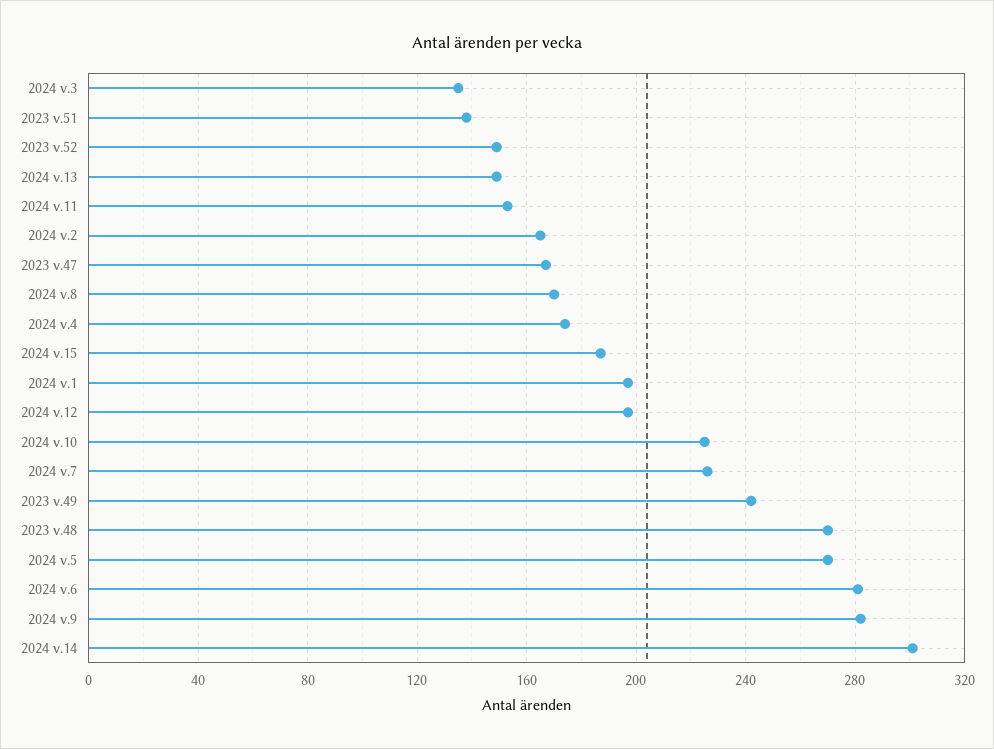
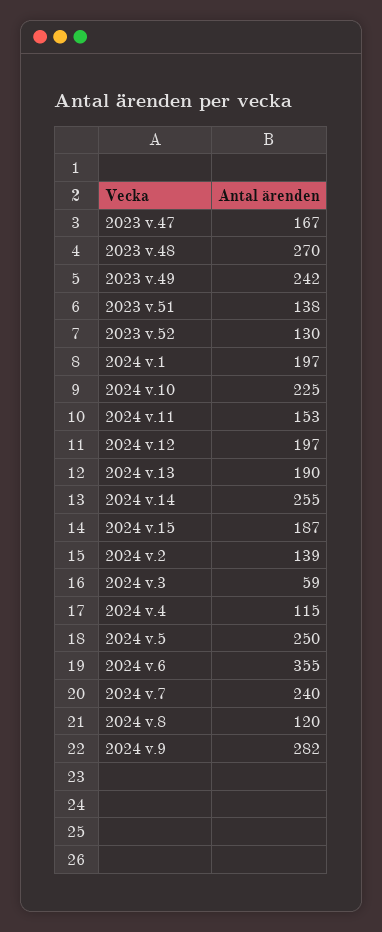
  {
-   "2024 v.3": 135,
+   "2024 v.3": 59,
    "2023 v.51": 138,
-   "2023 v.52": 150,
+   "2023 v.52": 130,
-   "2024 v.13": 150,
+   "2024 v.13": 190,
    "2024 v.11": 153,
-   "2024 v.2": 165,
+   "2024 v.2": 139,
    "2023 v.47": 167,
-   "2024 v.8": 170,
+   "2024 v.8": 120,
-   "2024 v.4": 175,
+   "2024 v.4": 115,
    "2024 v.15": 187,
    "2024 v.1": 197,
    "2024 v.12": 197,
    "2024 v.10": 225,
-   "2024 v.7": 225,
+   "2024 v.7": 240,
    "2023 v.49": 242,
    "2023 v.48": 270,
-   "2024 v.5": 270,
+   "2024 v.5": 250,
-   "2024 v.6": 280,
+   "2024 v.6": 355,
    "2024 v.9": 282,
-   "2024 v.14": 300
+   "2024 v.14": 255
  }

